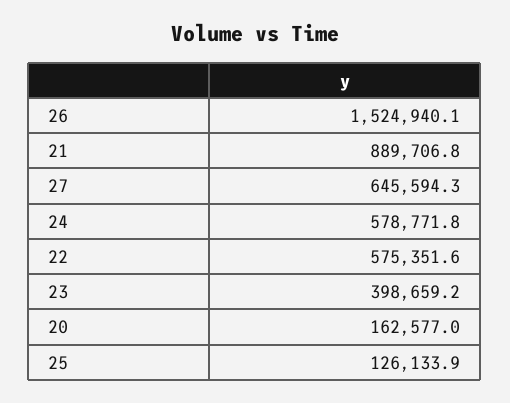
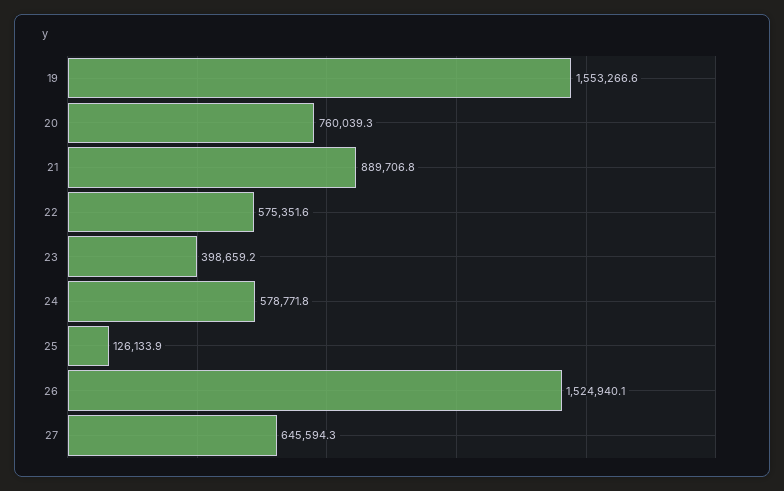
  {
    "26": 1524940.1,
    "21": 889706.8,
    "27": 645594.3,
    "24": 578771.8,
    "22": 575351.6,
    "23": 398659.2,
-   "20": 162577,
+   "20": 760039.3,
-   "25": 126133.9
+   "25": 126133.9,
+   "19": 1553266.6
  }

